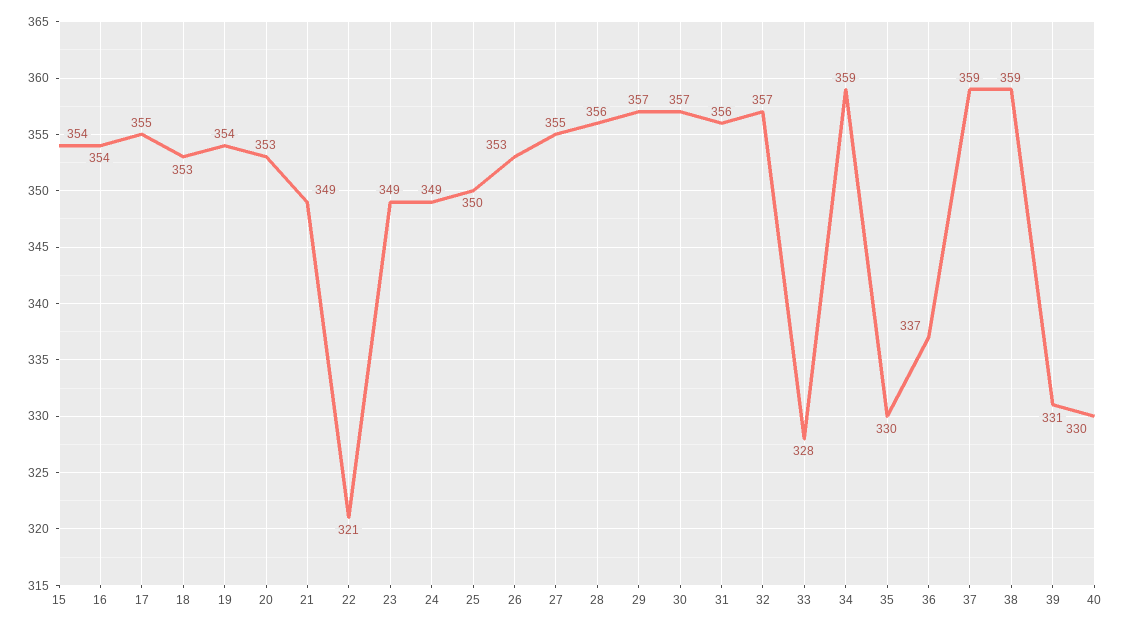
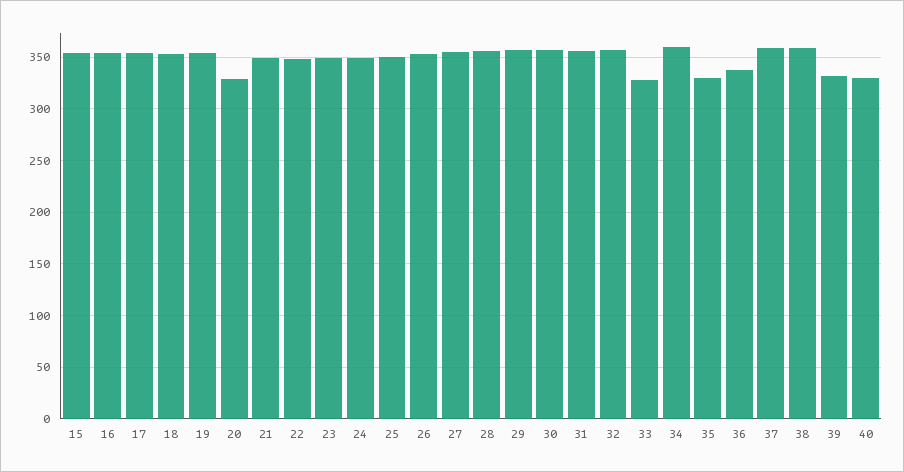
  {
    "15": 354,
    "16": 354,
    "17": 355,
    "18": 353,
    "19": 354,
-   "20": 353,
+   "20": 330,
    "21": 349,
-   "22": 321,
+   "22": 350,
    "23": 349,
    "24": 349,
    "25": 350,
    "26": 353,
    "27": 355,
    "28": 356,
    "29": 357,
    "30": 357,
    "31": 356,
    "32": 357,
    "33": 328,
    "34": 359,
    "35": 330,
    "36": 337,
    "37": 359,
    "38": 359,
    "39": 331,
    "40": 330
  }

